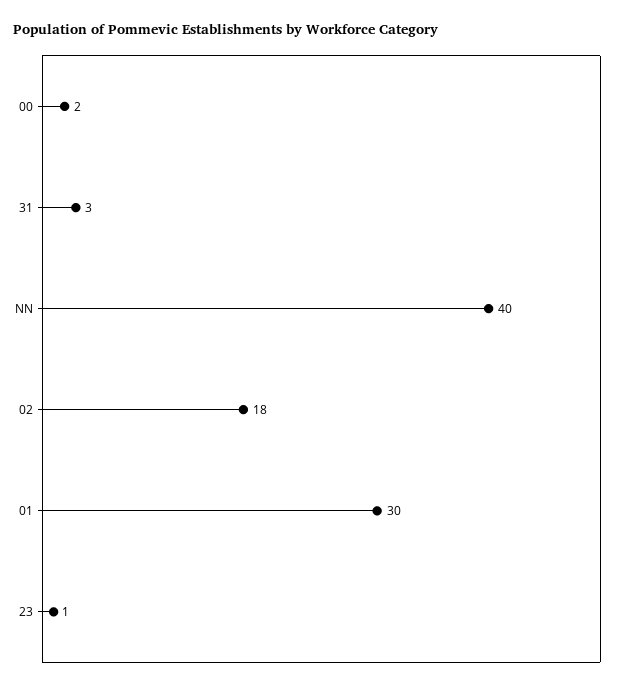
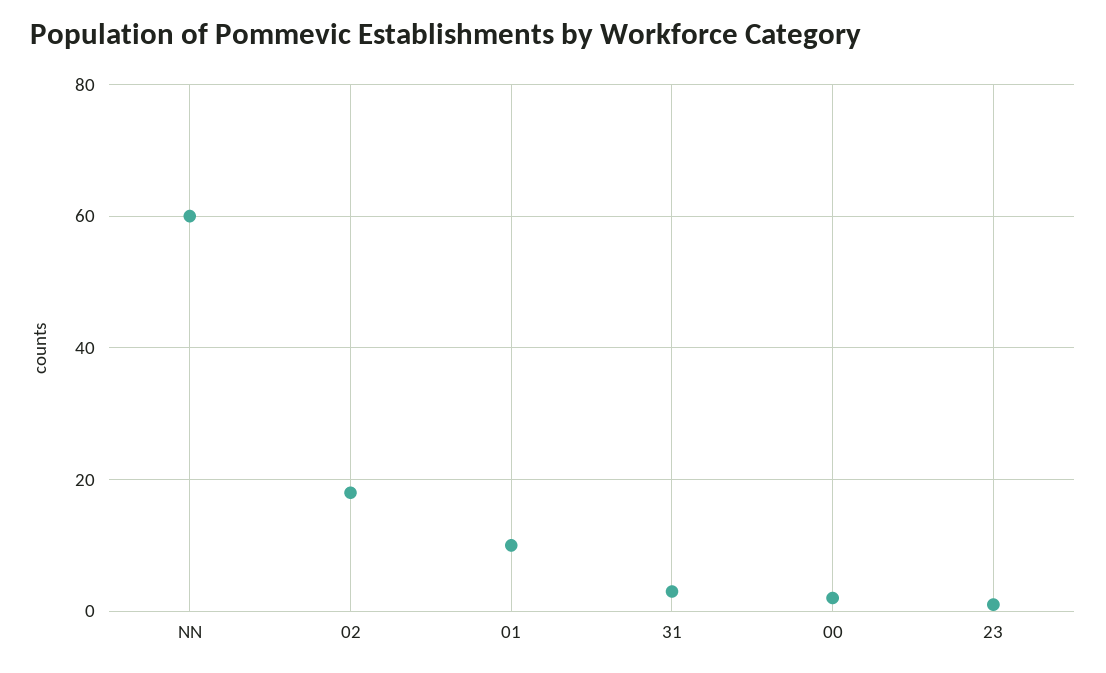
  {
    "00": 2,
    "31": 3,
-   "NN": 40,
+   "NN": 60,
    "02": 18,
-   "01": 30,
+   "01": 10,
    "23": 1
  }

